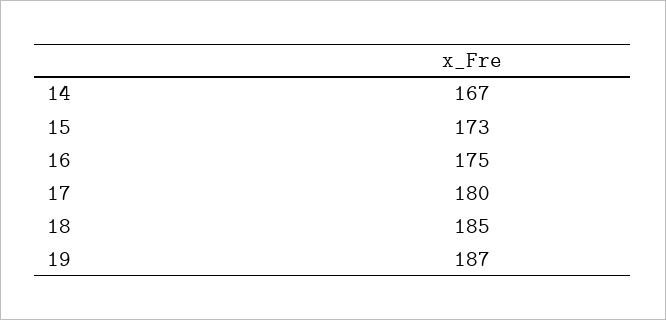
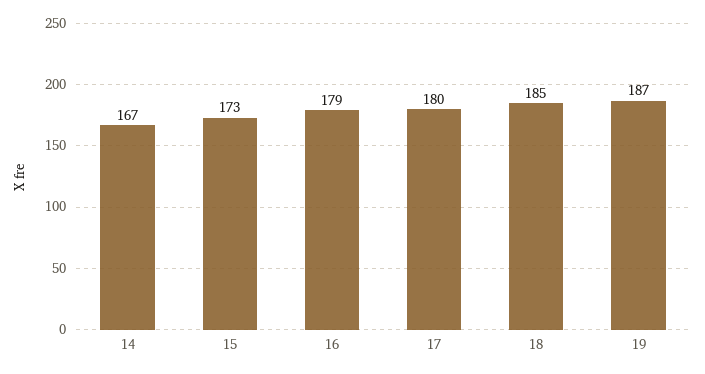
  {
    "14": 167,
    "15": 173,
-   "16": 175,
+   "16": 179,
    "17": 180,
    "18": 185,
    "19": 187
  }

